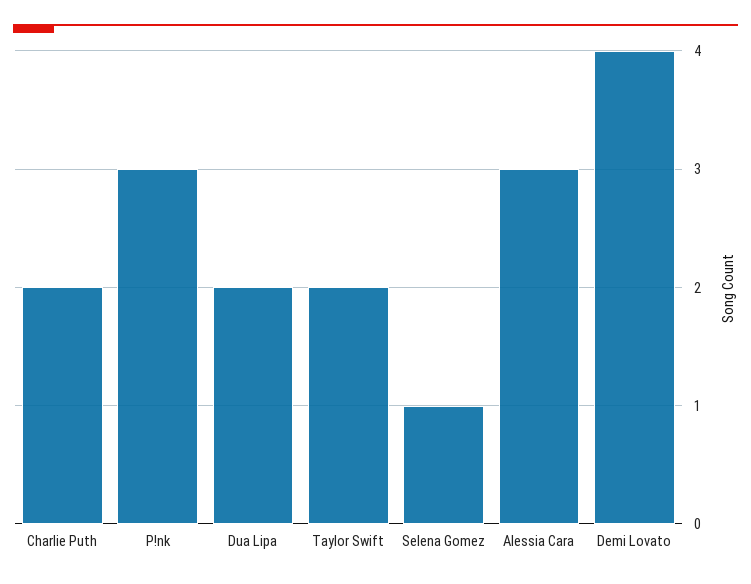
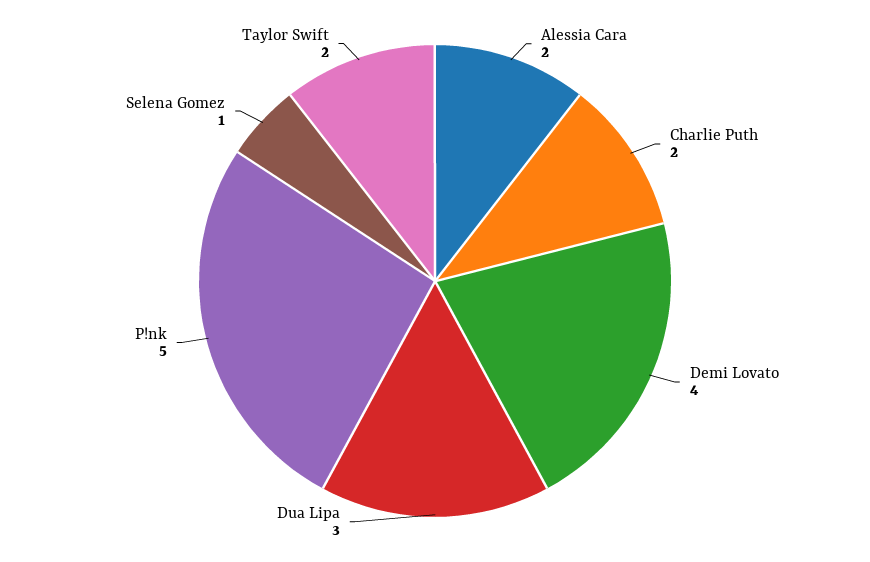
  {
    "Charlie Puth": 2,
-   "P!nk": 3,
+   "P!nk": 5,
-   "Dua Lipa": 2,
+   "Dua Lipa": 3,
    "Taylor Swift": 2,
    "Selena Gomez": 1,
-   "Alessia Cara": 3,
+   "Alessia Cara": 2,
    "Demi Lovato": 4
  }

